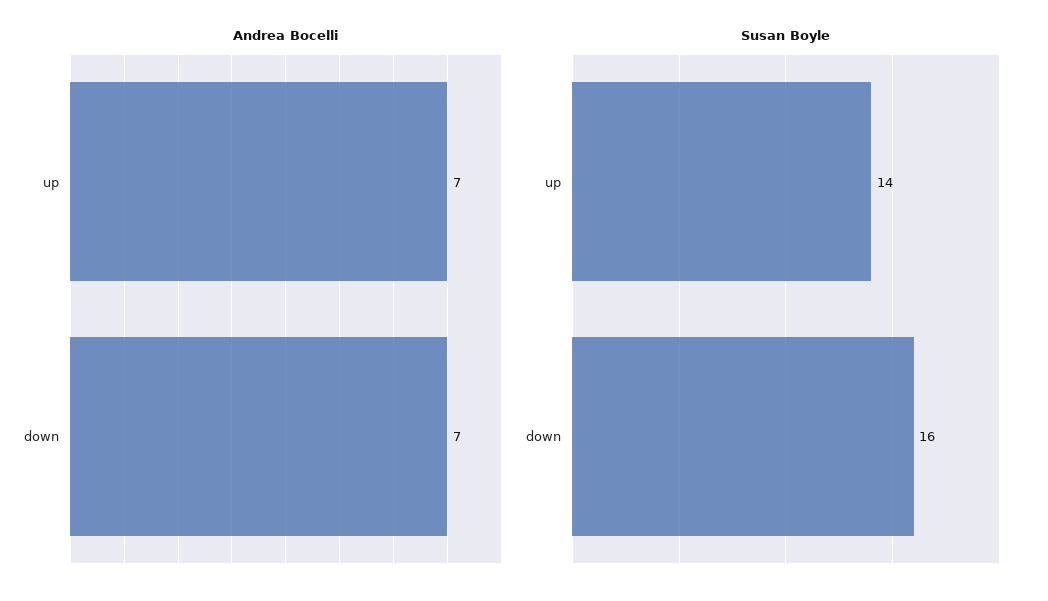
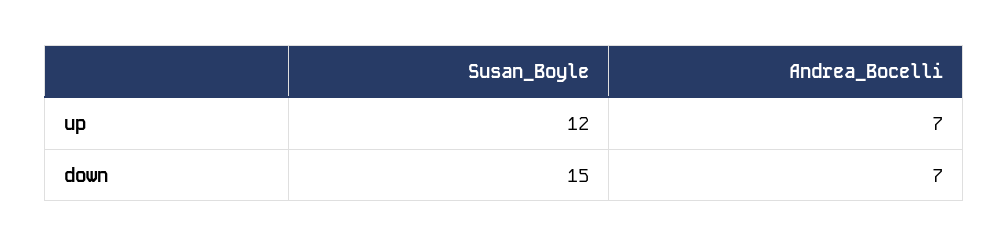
  {
    "Andrea Bocelli": {
      "up": 7,
      "down": 7
    },
    "Susan Boyle": {
-     "up": 14,
+     "up": 12,
-     "down": 16
+     "down": 15
    }
  }

